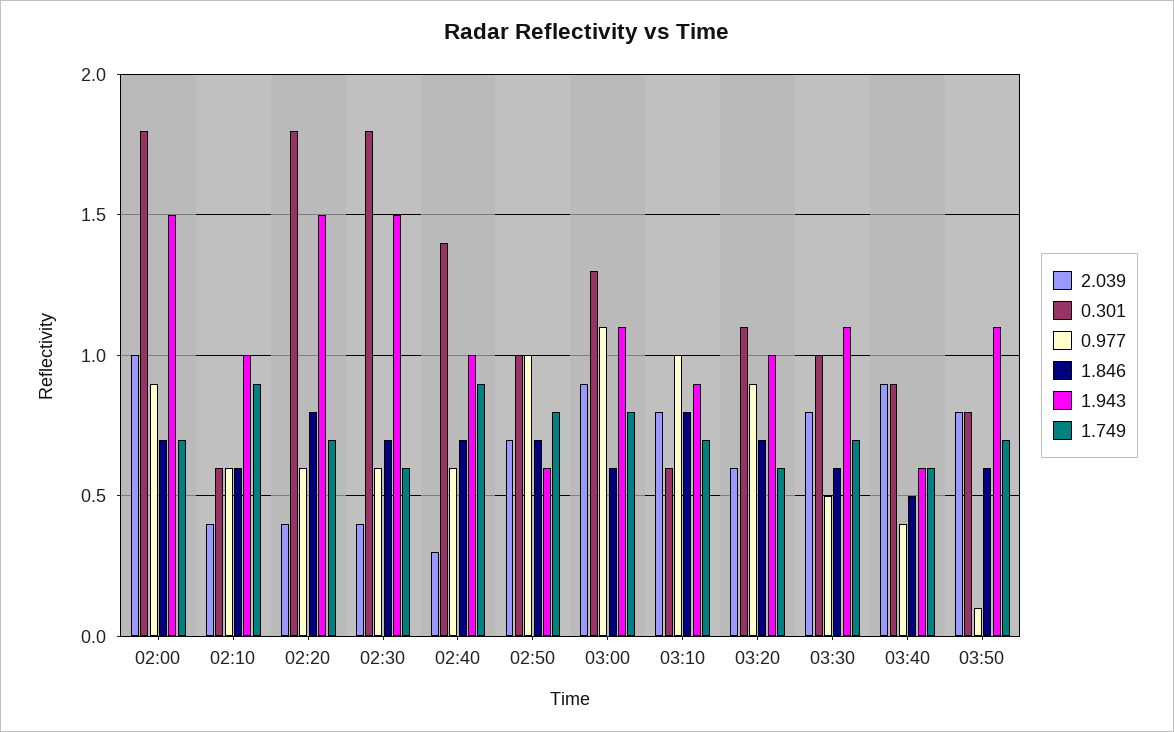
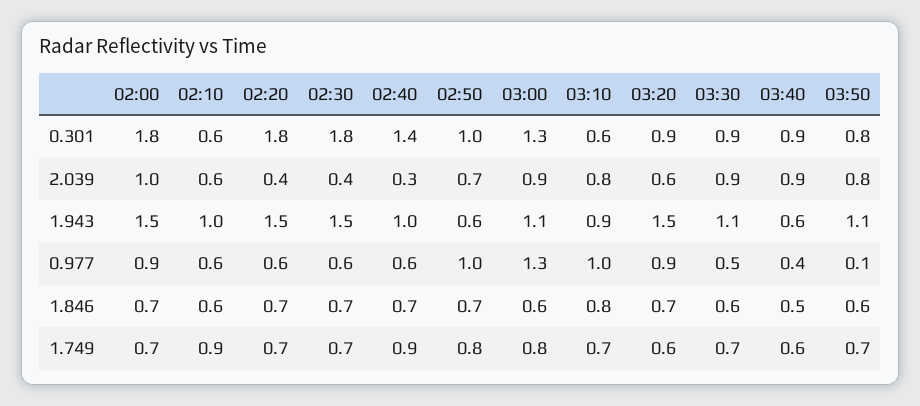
  {
    "2.039": {
      "02:00": 1,
-     "02:10": 0.4,
+     "02:10": 0.6,
      "02:20": 0.4,
      "02:30": 0.4,
      "02:40": 0.3,
      "02:50": 0.7,
      "03:00": 0.9,
      "03:10": 0.8,
      "03:20": 0.6,
-     "03:30": 0.8,
+     "03:30": 0.9,
      "03:40": 0.9,
      "03:50": 0.8
    },
    "0.301": {
      "02:00": 1.8,
      "02:10": 0.6,
      "02:20": 1.8,
      "02:30": 1.8,
      "02:40": 1.4,
      "02:50": 1,
      "03:00": 1.3,
      "03:10": 0.6,
-     "03:20": 1.1,
+     "03:20": 0.9,
-     "03:30": 1,
+     "03:30": 0.9,
      "03:40": 0.9,
      "03:50": 0.8
    },
    "0.977": {
      "02:00": 0.9,
      "02:10": 0.6,
      "02:20": 0.6,
      "02:30": 0.6,
      "02:40": 0.6,
      "02:50": 1,
-     "03:00": 1.1,
+     "03:00": 1.3,
      "03:10": 1,
      "03:20": 0.9,
      "03:30": 0.5,
      "03:40": 0.4,
      "03:50": 0.1
    },
    "1.846": {
      "02:00": 0.7,
      "02:10": 0.6,
-     "02:20": 0.8,
+     "02:20": 0.7,
      "02:30": 0.7,
      "02:40": 0.7,
      "02:50": 0.7,
      "03:00": 0.6,
      "03:10": 0.8,
      "03:20": 0.7,
      "03:30": 0.6,
      "03:40": 0.5,
      "03:50": 0.6
    },
    "1.943": {
      "02:00": 1.5,
      "02:10": 1,
      "02:20": 1.5,
      "02:30": 1.5,
      "02:40": 1,
      "02:50": 0.6,
      "03:00": 1.1,
      "03:10": 0.9,
-     "03:20": 1,
+     "03:20": 1.5,
      "03:30": 1.1,
      "03:40": 0.6,
      "03:50": 1.1
    },
    "1.749": {
      "02:00": 0.7,
      "02:10": 0.9,
      "02:20": 0.7,
-     "02:30": 0.6,
+     "02:30": 0.7,
      "02:40": 0.9,
      "02:50": 0.8,
      "03:00": 0.8,
      "03:10": 0.7,
      "03:20": 0.6,
      "03:30": 0.7,
      "03:40": 0.6,
      "03:50": 0.7
    }
  }

